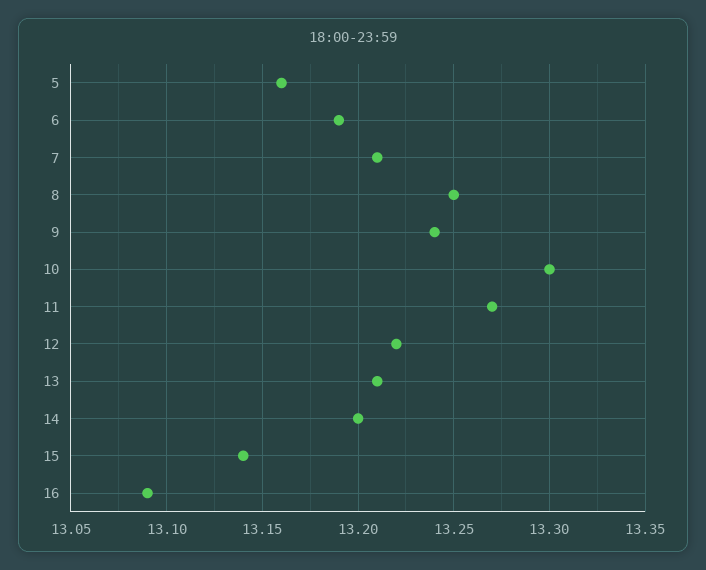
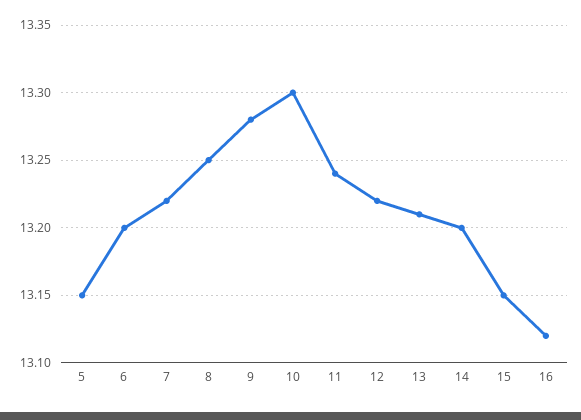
  {
-   "5": 13.16,
+   "5": 13.15,
-   "6": 13.19,
+   "6": 13.2,
-   "7": 13.21,
+   "7": 13.22,
    "8": 13.25,
-   "9": 13.24,
+   "9": 13.28,
    "10": 13.3,
-   "11": 13.27,
+   "11": 13.24,
    "12": 13.22,
    "13": 13.21,
    "14": 13.2,
-   "15": 13.14,
+   "15": 13.15,
-   "16": 13.09
+   "16": 13.12
  }

